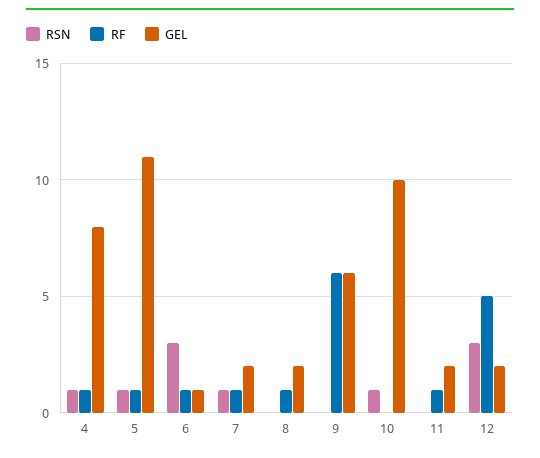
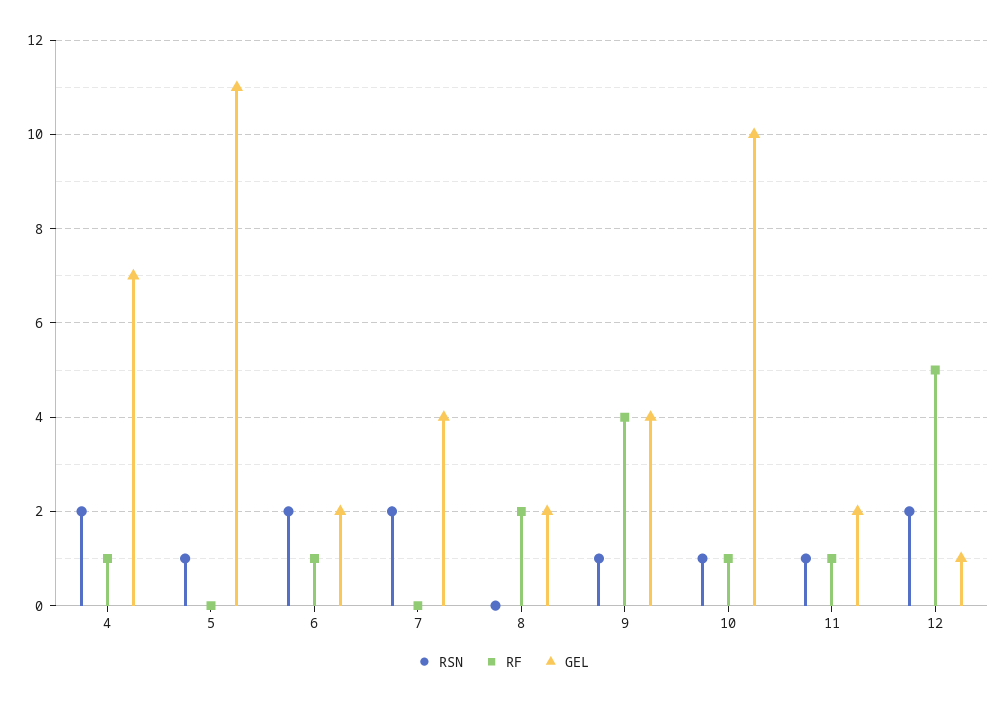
  {
    "RSN": {
-     "4": 1,
+     "4": 2,
      "5": 1,
-     "6": 3,
+     "6": 2,
-     "7": 1,
+     "7": 2,
      "8": 0,
-     "9": 0,
+     "9": 1,
      "10": 1,
-     "11": 0,
+     "11": 1,
-     "12": 3
+     "12": 2
    },
    "RF": {
      "4": 1,
-     "5": 1,
+     "5": 0,
      "6": 1,
-     "7": 1,
+     "7": 0,
-     "8": 1,
+     "8": 2,
-     "9": 6,
+     "9": 4,
-     "10": 0,
+     "10": 1,
      "11": 1,
      "12": 5
    },
    "GEL": {
-     "4": 8,
+     "4": 7,
      "5": 11,
-     "6": 1,
+     "6": 2,
-     "7": 2,
+     "7": 4,
      "8": 2,
-     "9": 6,
+     "9": 4,
      "10": 10,
      "11": 2,
-     "12": 2
+     "12": 1
    }
  }

